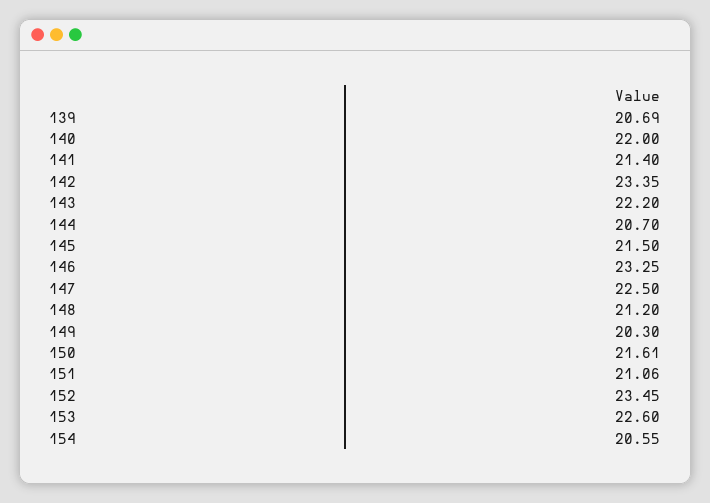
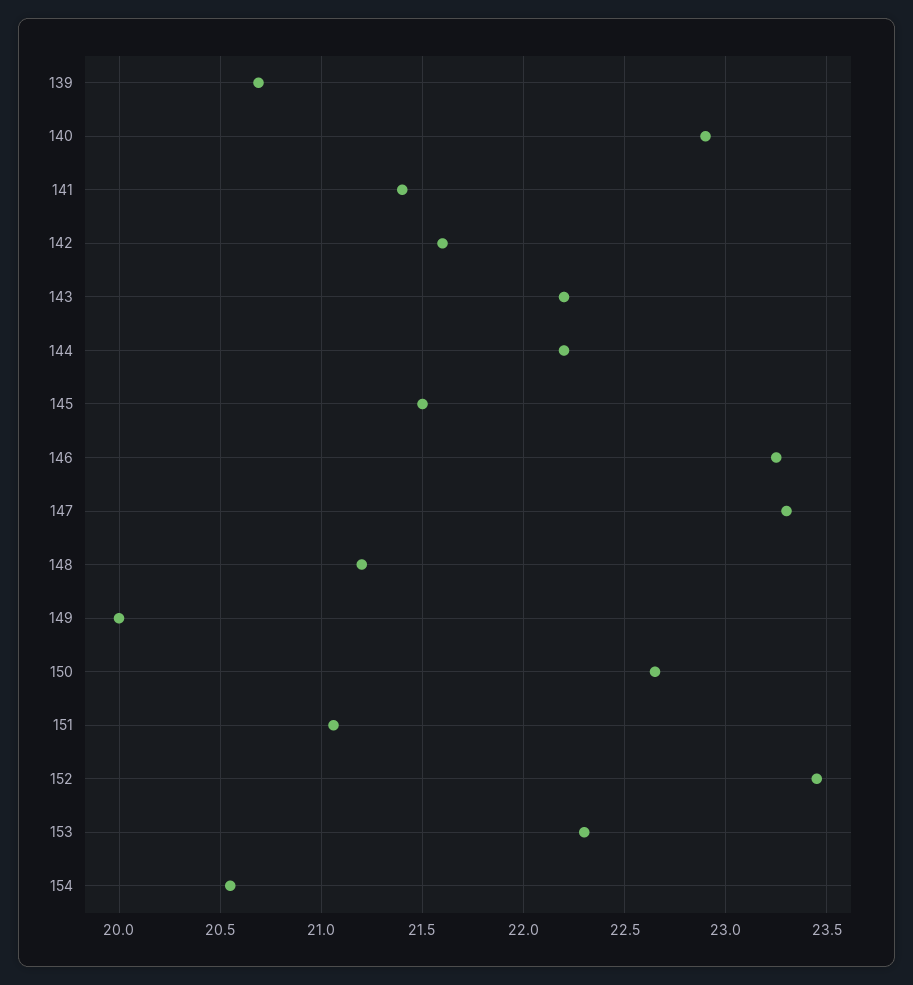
  {
    "139": 20.69,
-   "140": 22,
+   "140": 22.9,
    "141": 21.4,
-   "142": 23.35,
+   "142": 21.6,
    "143": 22.2,
-   "144": 20.7,
+   "144": 22.2,
    "145": 21.5,
    "146": 23.25,
-   "147": 22.5,
+   "147": 23.3,
    "148": 21.2,
-   "149": 20.3,
+   "149": 20,
-   "150": 21.61,
+   "150": 22.65,
    "151": 21.06,
    "152": 23.45,
-   "153": 22.6,
+   "153": 22.3,
    "154": 20.55
  }

